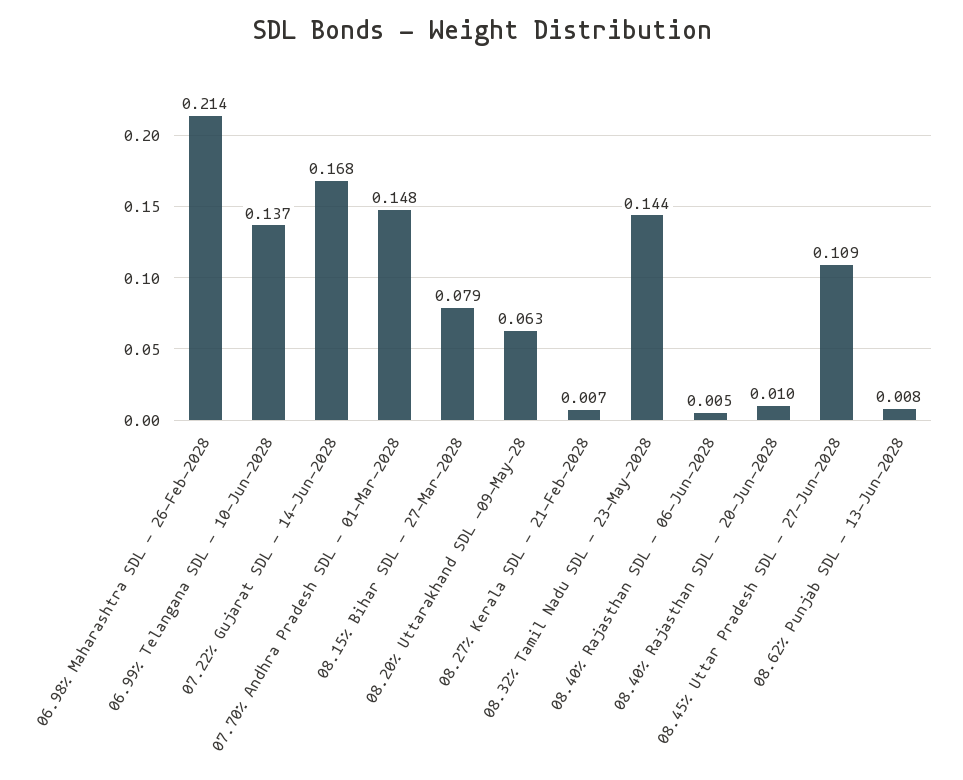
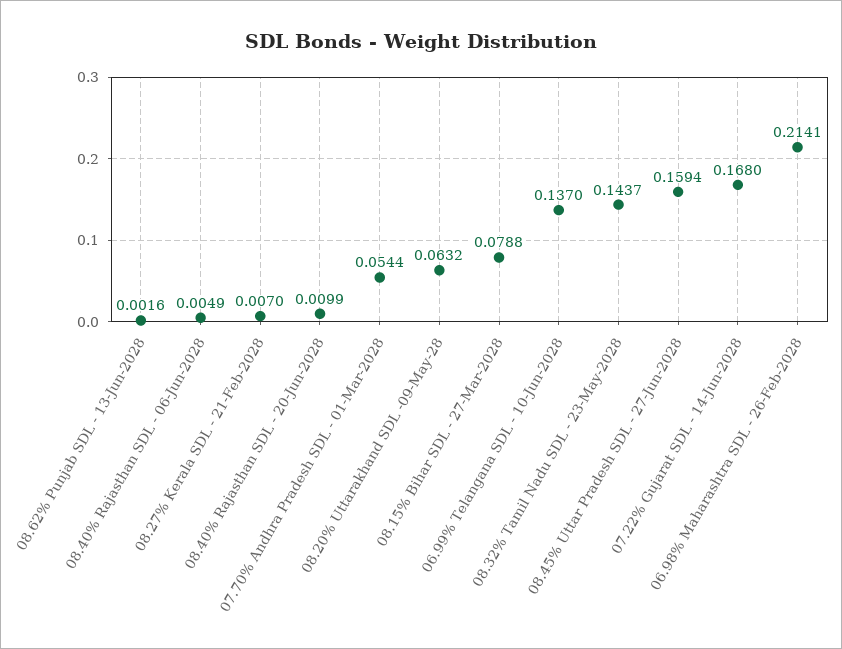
  {
    "06.98% Maharashtra SDL - 26-Feb-2028": 0.2141,
    "06.99% Telangana SDL - 10-Jun-2028": 0.137,
    "07.22% Gujarat SDL - 14-Jun-2028": 0.168,
-   "07.70% Andhra Pradesh SDL - 01-Mar-2028": 0.148,
+   "07.70% Andhra Pradesh SDL - 01-Mar-2028": 0.0544,
    "08.15% Bihar SDL - 27-Mar-2028": 0.0788,
    "08.20% Uttarakhand SDL -09-May-28": 0.0632,
    "08.27% Kerala SDL - 21-Feb-2028": 0.007,
    "08.32% Tamil Nadu SDL - 23-May-2028": 0.1437,
    "08.40% Rajasthan SDL - 06-Jun-2028": 0.0049,
    "08.40% Rajasthan SDL - 20-Jun-2028": 0.0099,
-   "08.45% Uttar Pradesh SDL - 27-Jun-2028": 0.109,
+   "08.45% Uttar Pradesh SDL - 27-Jun-2028": 0.1594,
-   "08.62% Punjab SDL - 13-Jun-2028": 0.008
+   "08.62% Punjab SDL - 13-Jun-2028": 0.0016
  }

